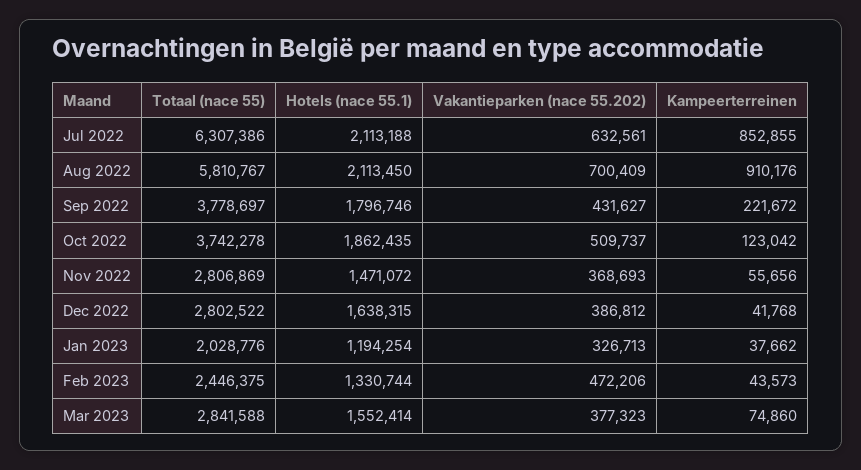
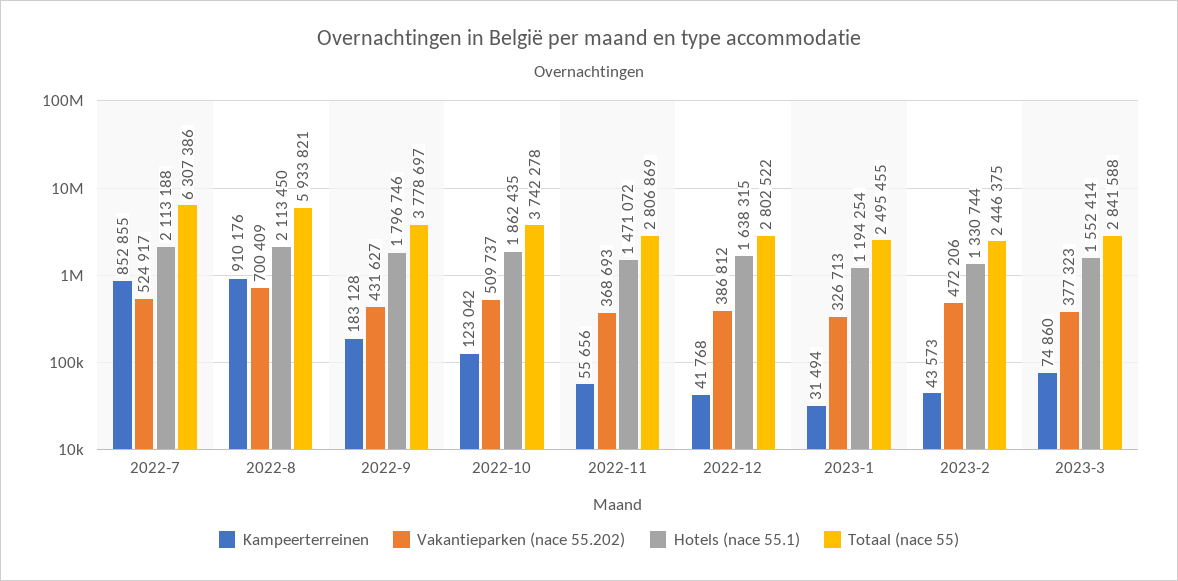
  {
    "Totaal (nace 55)": {
      "Jul 2022": 6307386,
-     "Aug 2022": 5810767,
+     "Aug 2022": 5933821,
      "Sep 2022": 3778697,
      "Oct 2022": 3742278,
      "Nov 2022": 2806869,
      "Dec 2022": 2802522,
-     "Jan 2023": 2028776,
+     "Jan 2023": 2495455,
      "Feb 2023": 2446375,
      "Mar 2023": 2841588
    },
    "Hotels (nace 55.1)": {
      "Jul 2022": 2113188,
      "Aug 2022": 2113450,
      "Sep 2022": 1796746,
      "Oct 2022": 1862435,
      "Nov 2022": 1471072,
      "Dec 2022": 1638315,
      "Jan 2023": 1194254,
      "Feb 2023": 1330744,
      "Mar 2023": 1552414
    },
    "Vakantieparken (nace 55.202)": {
-     "Jul 2022": 632561,
+     "Jul 2022": 524917,
      "Aug 2022": 700409,
      "Sep 2022": 431627,
      "Oct 2022": 509737,
      "Nov 2022": 368693,
      "Dec 2022": 386812,
      "Jan 2023": 326713,
      "Feb 2023": 472206,
      "Mar 2023": 377323
    },
    "Kampeerterreinen": {
      "Jul 2022": 852855,
      "Aug 2022": 910176,
-     "Sep 2022": 221672,
+     "Sep 2022": 183128,
      "Oct 2022": 123042,
      "Nov 2022": 55656,
      "Dec 2022": 41768,
-     "Jan 2023": 37662,
+     "Jan 2023": 31494,
      "Feb 2023": 43573,
      "Mar 2023": 74860
    }
  }

